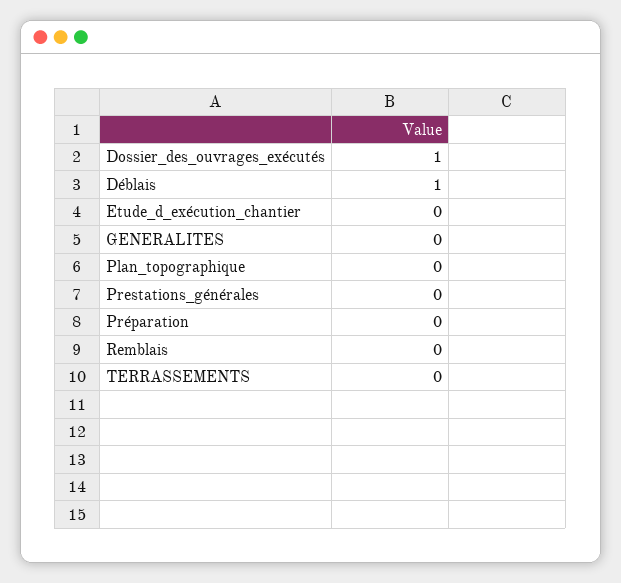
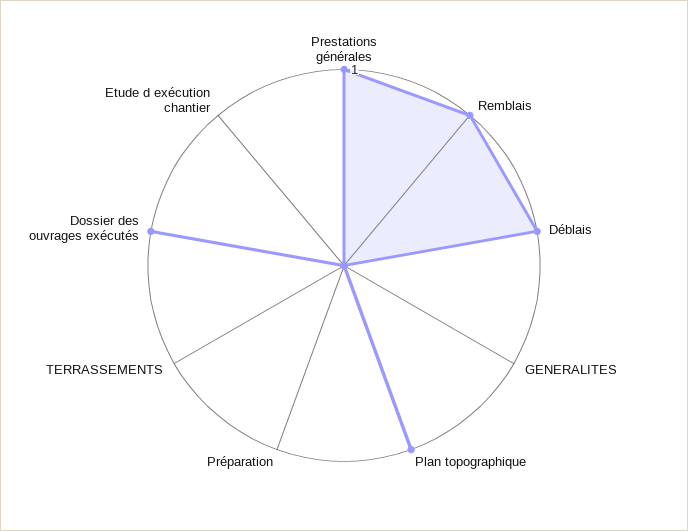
  {
    "Dossier_des_ouvrages_exécutés": 1,
    "Déblais": 1,
    "Etude_d_exécution_chantier": 0,
    "GENERALITES": 0,
-   "Plan_topographique": 0,
+   "Plan_topographique": 1,
-   "Prestations_générales": 0,
+   "Prestations_générales": 1,
    "Préparation": 0,
-   "Remblais": 0,
+   "Remblais": 1,
    "TERRASSEMENTS": 0
  }

